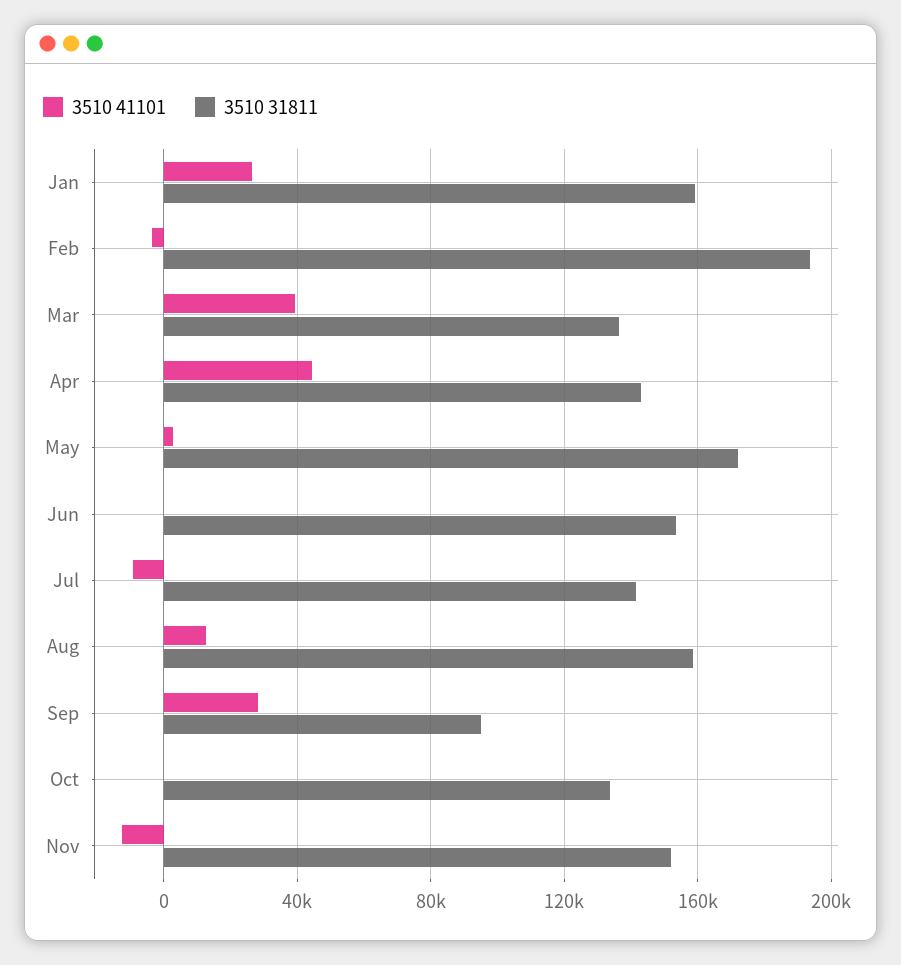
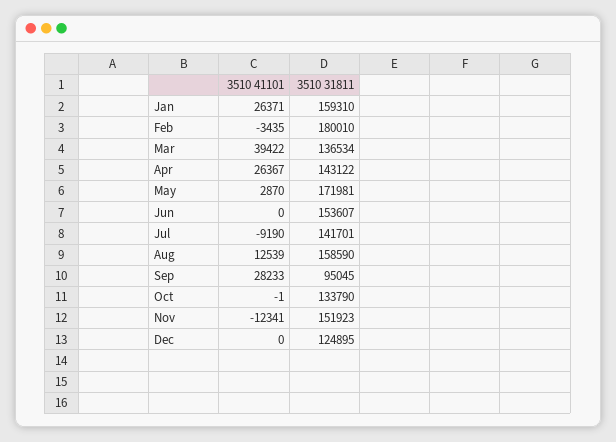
  {
    "3510 41101": {
      "Jan": 26371,
      "Feb": -3435,
      "Mar": 39422,
-     "Apr": 45000,
+     "Apr": 26367,
      "May": 2870,
      "Jun": 0,
      "Jul": -9190,
      "Aug": 12539,
      "Sep": 28233,
      "Oct": -1,
-     "Nov": -12341
+     "Nov": -12341,
+     "Dec": 0
    },
    "3510 31811": {
      "Jan": 159310,
-     "Feb": 195000,
+     "Feb": 180010,
      "Mar": 136534,
      "Apr": 143122,
      "May": 171981,
      "Jun": 153607,
      "Jul": 141701,
      "Aug": 158590,
      "Sep": 95045,
      "Oct": 133790,
-     "Nov": 151923
+     "Nov": 151923,
+     "Dec": 124895
    }
  }

